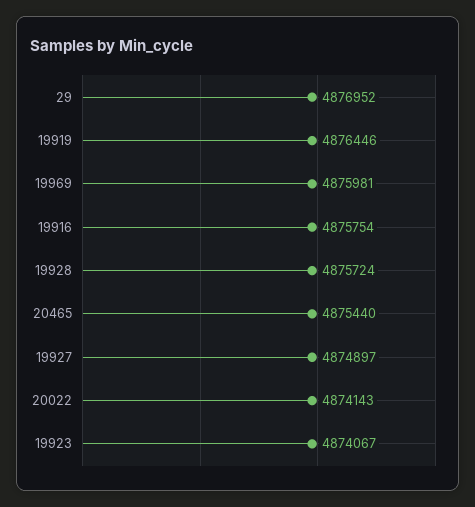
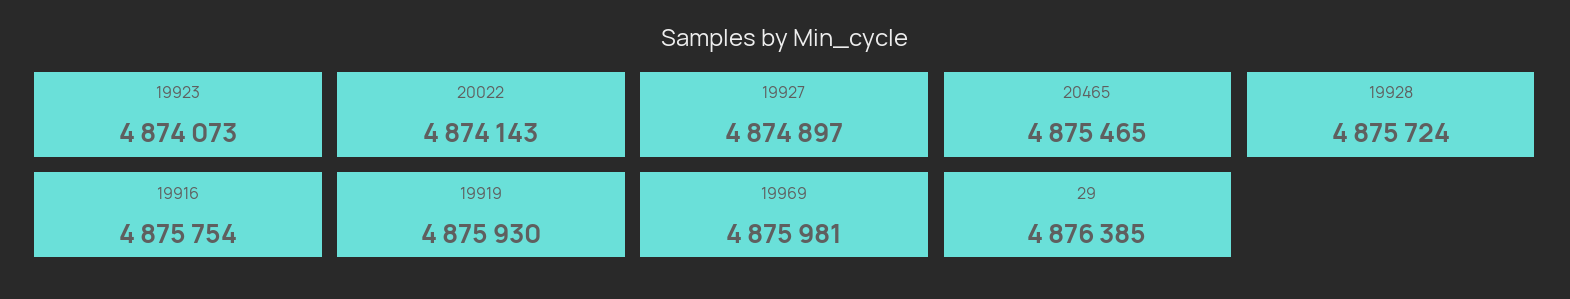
  {
-   "29": 4876952,
+   "29": 4876385,
-   "19919": 4876446,
+   "19919": 4875930,
    "19969": 4875981,
    "19916": 4875754,
    "19928": 4875724,
-   "20465": 4875440,
+   "20465": 4875465,
    "19927": 4874897,
    "20022": 4874143,
-   "19923": 4874067
+   "19923": 4874073
  }

